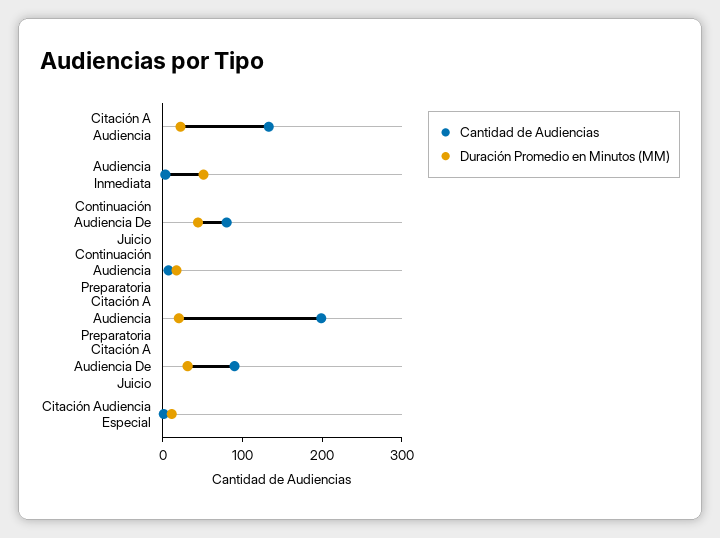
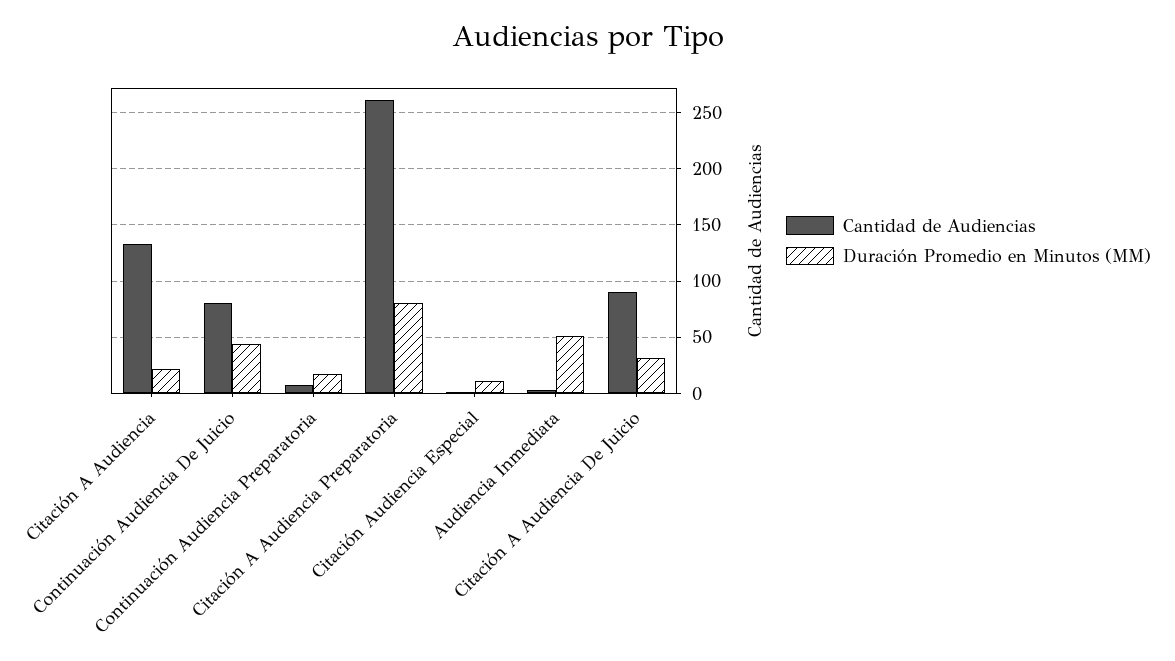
  {
    "Cantidad de Audiencias": {
      "Citación A Audiencia": 130,
      "Audiencia Inmediata": 0,
      "Continuación Audiencia De Juicio": 80,
      "Continuación Audiencia Preparatoria": 10,
-     "Citación A Audiencia Preparatoria": 200,
+     "Citación A Audiencia Preparatoria": 260,
      "Citación A Audiencia De Juicio": 90,
      "Citación Audiencia Especial": 0
    },
    "Duración Promedio en Minutos (MM)": {
      "Citación A Audiencia": 20,
      "Audiencia Inmediata": 50,
      "Continuación Audiencia De Juicio": 40,
      "Continuación Audiencia Preparatoria": 20,
-     "Citación A Audiencia Preparatoria": 20,
+     "Citación A Audiencia Preparatoria": 80,
      "Citación A Audiencia De Juicio": 30,
      "Citación Audiencia Especial": 10
    }
  }

